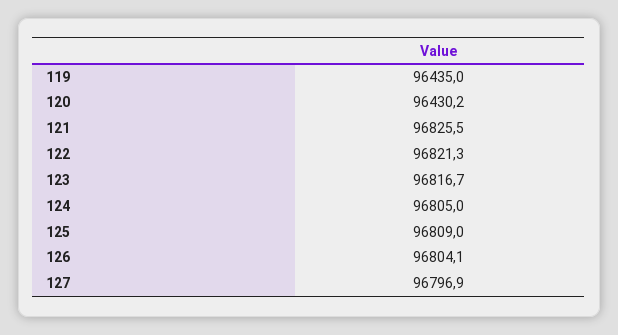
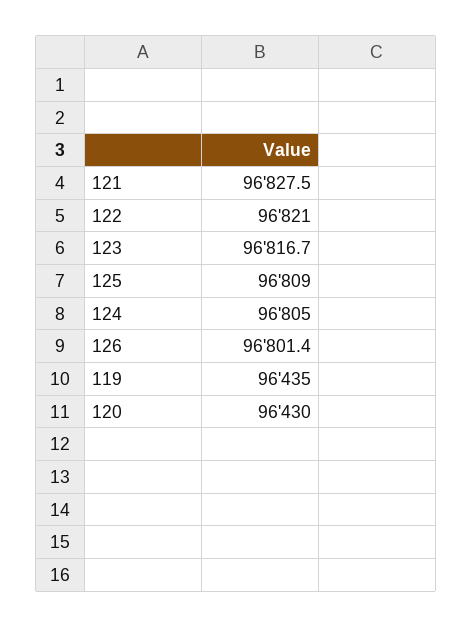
  {
    "119": 96435,
-   "120": 96430.2,
+   "120": 96430,
-   "121": 96825.5,
+   "121": 96827.5,
-   "122": 96821.3,
+   "122": 96821,
    "123": 96816.7,
    "124": 96805,
    "125": 96809,
-   "126": 96804.1,
+   "126": 96801.4
-   "127": 96796.9
  }

